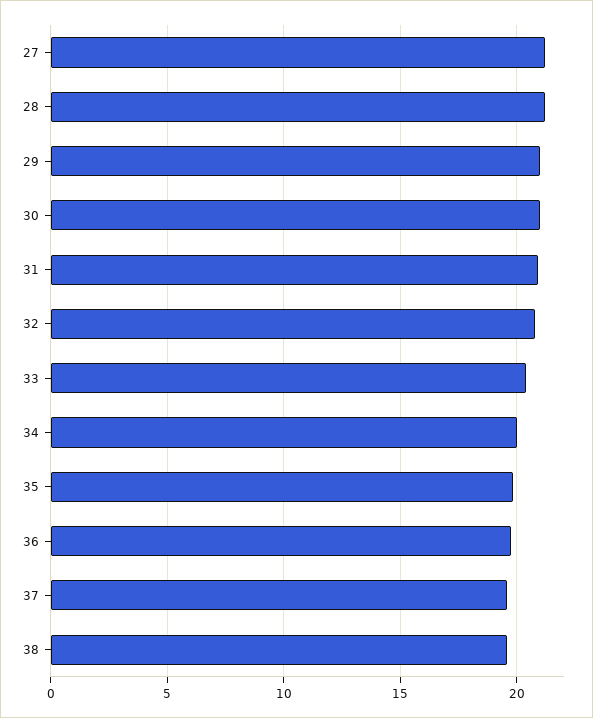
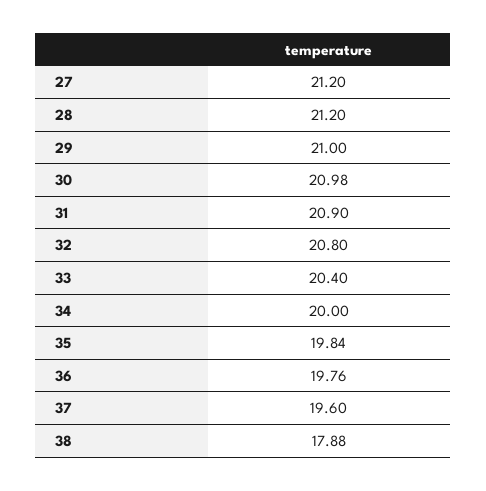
  {
    "27": 21.2,
    "28": 21.2,
    "29": 21,
    "30": 20.98,
    "31": 20.9,
    "32": 20.8,
    "33": 20.4,
    "34": 20,
    "35": 19.84,
    "36": 19.76,
    "37": 19.6,
-   "38": 19.5
+   "38": 17.88
  }

